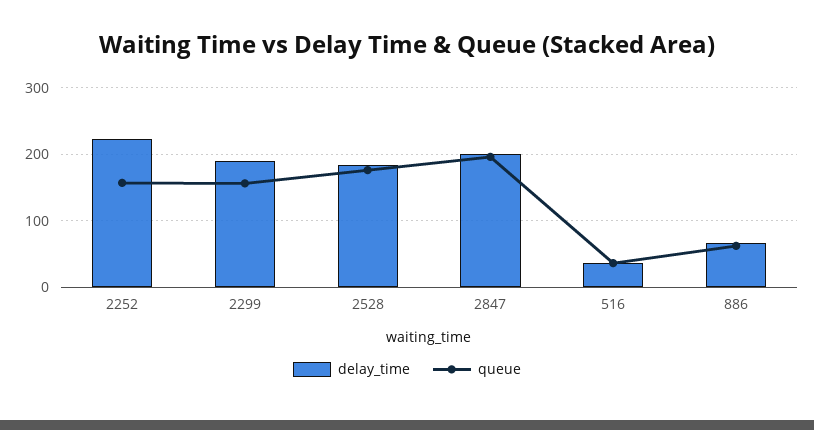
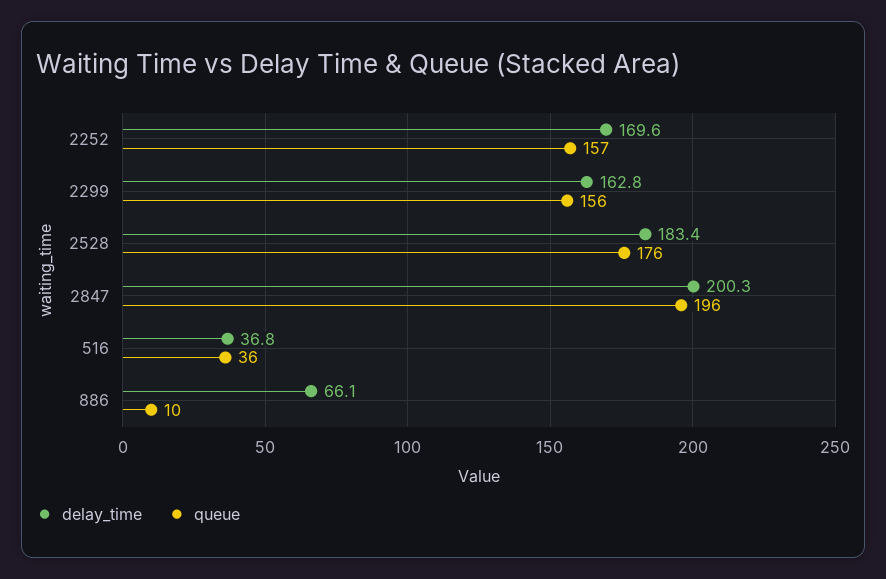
  {
    "delay_time": {
-     "2252": 220,
+     "2252": 169.6,
-     "2299": 190,
+     "2299": 162.8,
      "2528": 183.4,
      "2847": 200.3,
      "516": 36.8,
      "886": 66.1
    },
    "queue": {
      "2252": 157,
      "2299": 156,
      "2528": 176,
      "2847": 196,
      "516": 36,
-     "886": 60
+     "886": 10
    }
  }

